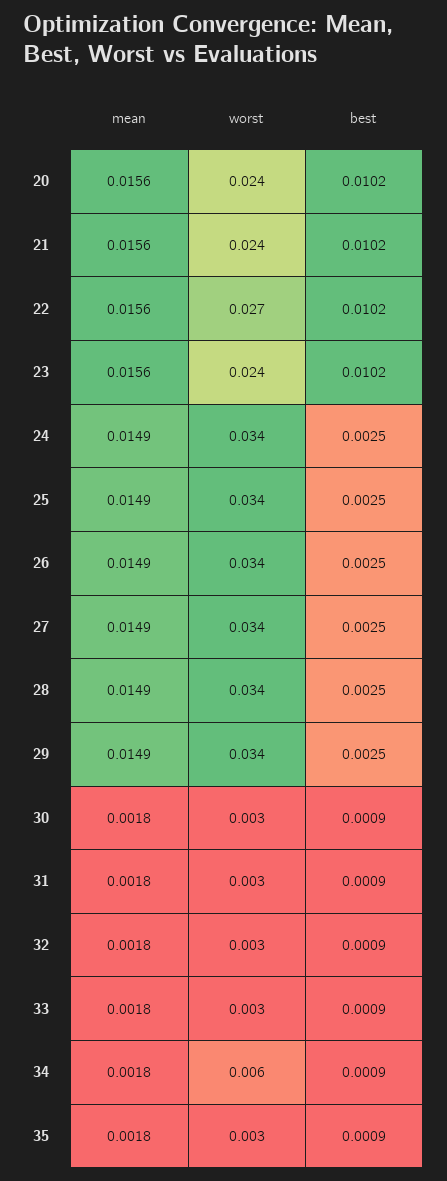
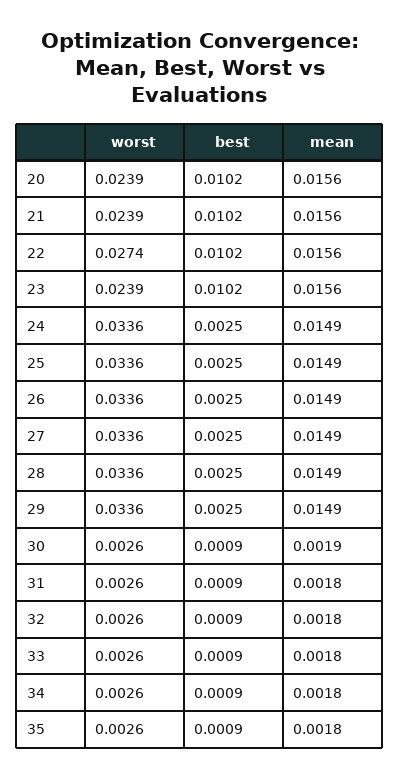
  {
    "mean": {
      "20": 0.0156,
      "21": 0.0156,
      "22": 0.0156,
      "23": 0.0156,
      "24": 0.0149,
      "25": 0.0149,
      "26": 0.0149,
      "27": 0.0149,
      "28": 0.0149,
      "29": 0.0149,
-     "30": 0.0018,
+     "30": 0.0019,
      "31": 0.0018,
      "32": 0.0018,
      "33": 0.0018,
      "34": 0.0018,
      "35": 0.0018
    },
    "worst": {
      "20": 0.0239,
      "21": 0.0239,
      "22": 0.0274,
      "23": 0.0239,
      "24": 0.0336,
      "25": 0.0336,
      "26": 0.0336,
      "27": 0.0336,
      "28": 0.0336,
      "29": 0.0336,
      "30": 0.0026,
      "31": 0.0026,
      "32": 0.0026,
      "33": 0.0026,
-     "34": 0.006,
+     "34": 0.0026,
      "35": 0.0026
    },
    "best": {
      "20": 0.0102,
      "21": 0.0102,
      "22": 0.0102,
      "23": 0.0102,
      "24": 0.0025,
      "25": 0.0025,
      "26": 0.0025,
      "27": 0.0025,
      "28": 0.0025,
      "29": 0.0025,
      "30": 0.0009,
      "31": 0.0009,
      "32": 0.0009,
      "33": 0.0009,
      "34": 0.0009,
      "35": 0.0009
    }
  }

